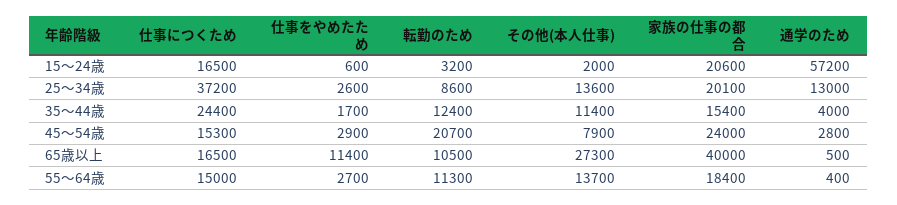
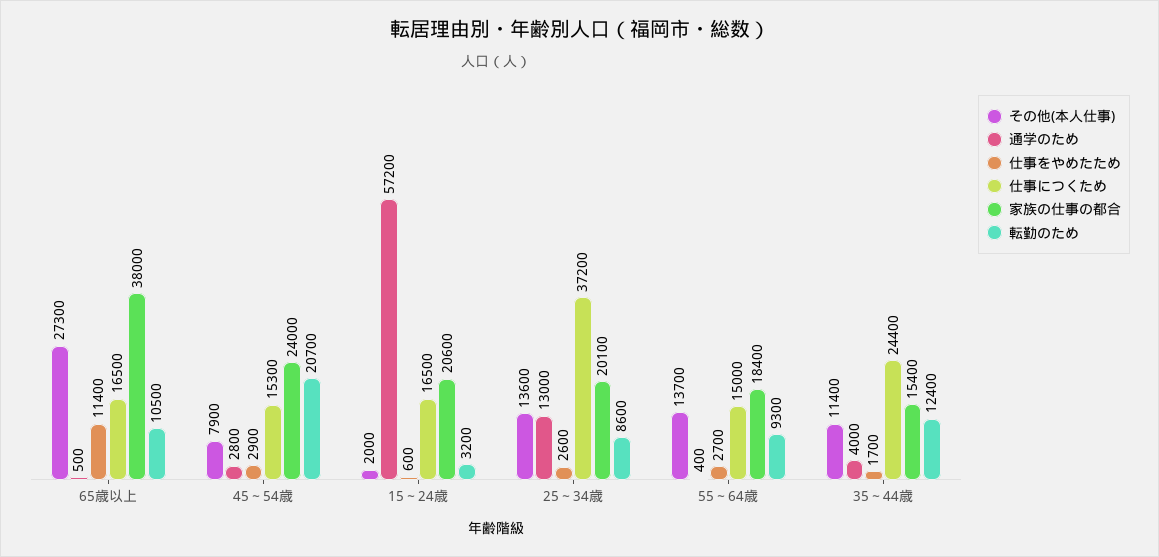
  {
    "仕事につくため": {
      "15～24歳": 16500,
      "25～34歳": 37200,
      "35～44歳": 24400,
      "45～54歳": 15300,
      "65歳以上": 16500,
      "55～64歳": 15000
    },
    "仕事をやめたため": {
      "15～24歳": 600,
      "25～34歳": 2600,
      "35～44歳": 1700,
      "45～54歳": 2900,
      "65歳以上": 11400,
      "55～64歳": 2700
    },
    "転勤のため": {
      "15～24歳": 3200,
      "25～34歳": 8600,
      "35～44歳": 12400,
      "45～54歳": 20700,
      "65歳以上": 10500,
-     "55～64歳": 11300
+     "55～64歳": 9300
    },
    "その他(本人仕事)": {
      "15～24歳": 2000,
      "25～34歳": 13600,
      "35～44歳": 11400,
      "45～54歳": 7900,
      "65歳以上": 27300,
      "55～64歳": 13700
    },
    "家族の仕事の都合": {
      "15～24歳": 20600,
      "25～34歳": 20100,
      "35～44歳": 15400,
      "45～54歳": 24000,
-     "65歳以上": 40000,
+     "65歳以上": 38000,
      "55～64歳": 18400
    },
    "通学のため": {
      "15～24歳": 57200,
      "25～34歳": 13000,
      "35～44歳": 4000,
      "45～54歳": 2800,
      "65歳以上": 500,
      "55～64歳": 400
    }
  }

